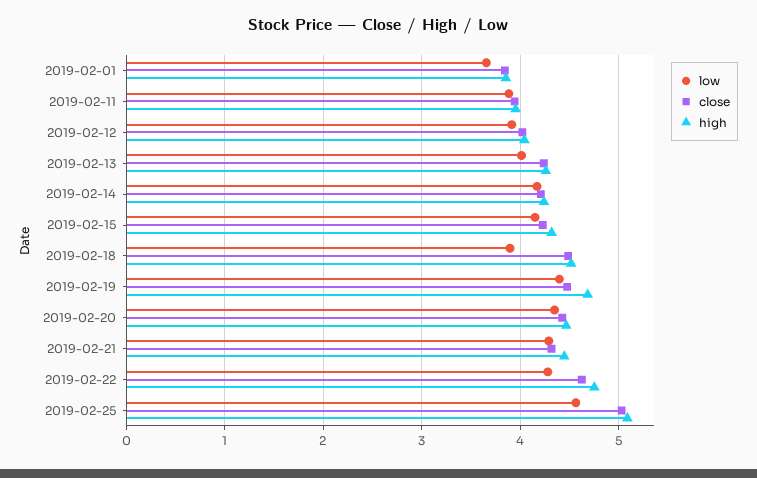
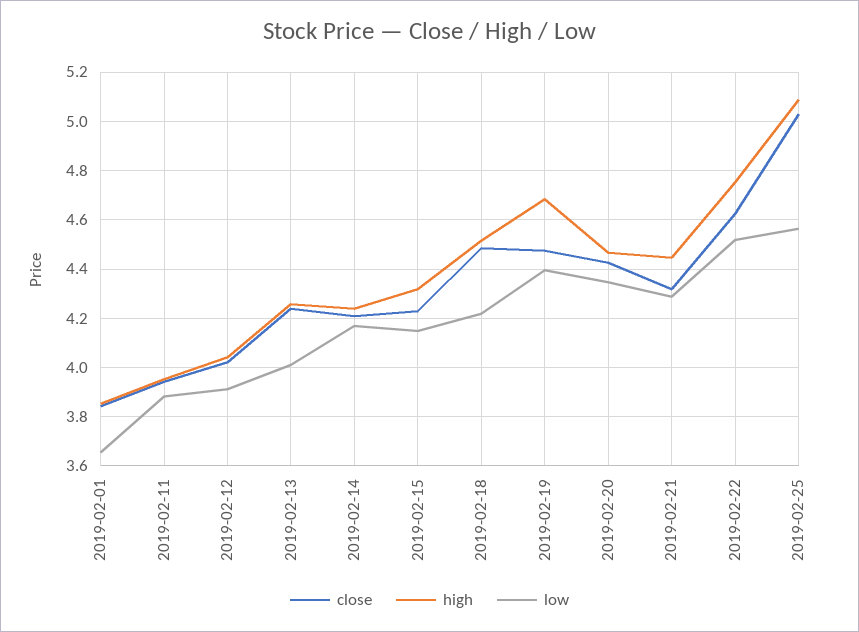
  {
    "low": {
      "2019-02-01": 3.65,
      "2019-02-11": 3.875,
      "2019-02-12": 3.9,
      "2019-02-13": 4,
      "2019-02-14": 4.175,
      "2019-02-15": 4.15,
-     "2019-02-18": 3.9,
+     "2019-02-18": 4.225,
      "2019-02-19": 4.4,
      "2019-02-20": 4.35,
      "2019-02-21": 4.3,
-     "2019-02-22": 4.3,
+     "2019-02-22": 4.525,
      "2019-02-25": 4.575
    },
    "close": {
      "2019-02-01": 3.85,
      "2019-02-11": 3.95,
      "2019-02-12": 4.025,
      "2019-02-13": 4.25,
      "2019-02-14": 4.2,
      "2019-02-15": 4.225,
      "2019-02-18": 4.475,
      "2019-02-19": 4.475,
      "2019-02-20": 4.425,
      "2019-02-21": 4.325,
      "2019-02-22": 4.625,
      "2019-02-25": 5.025
    },
    "high": {
      "2019-02-01": 3.85,
      "2019-02-11": 3.95,
      "2019-02-12": 4.05,
      "2019-02-13": 4.25,
      "2019-02-14": 4.25,
      "2019-02-15": 4.325,
      "2019-02-18": 4.525,
      "2019-02-19": 4.675,
      "2019-02-20": 4.475,
      "2019-02-21": 4.45,
      "2019-02-22": 4.75,
      "2019-02-25": 5.1
    }
  }

